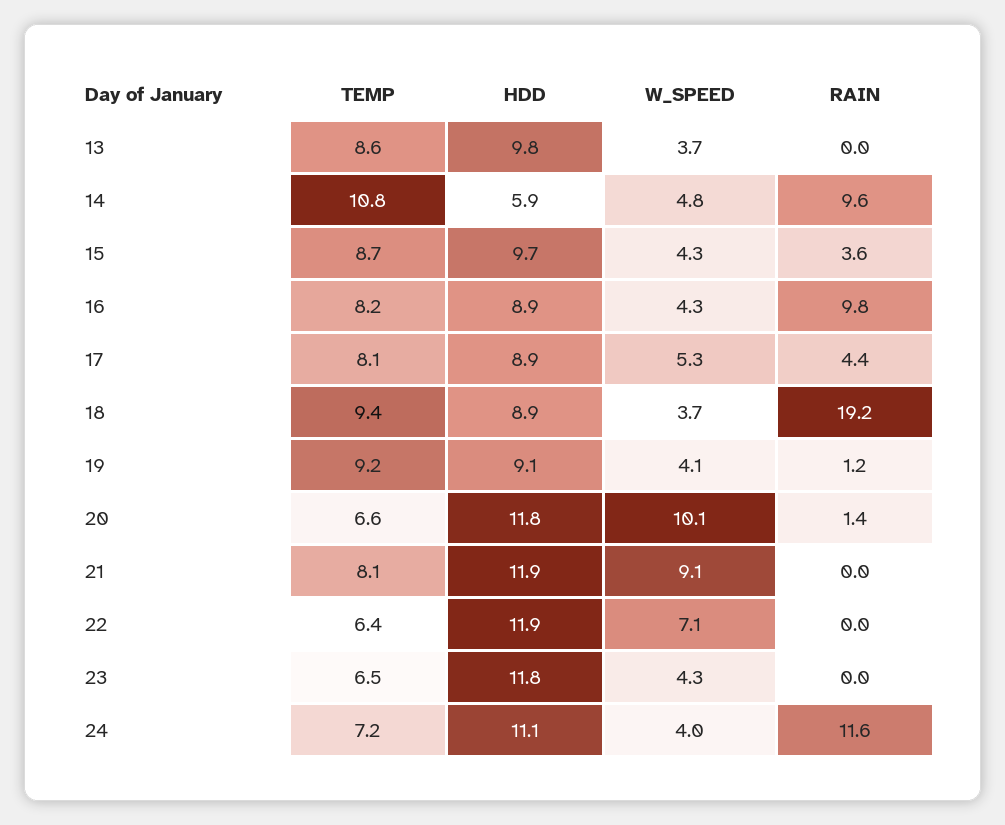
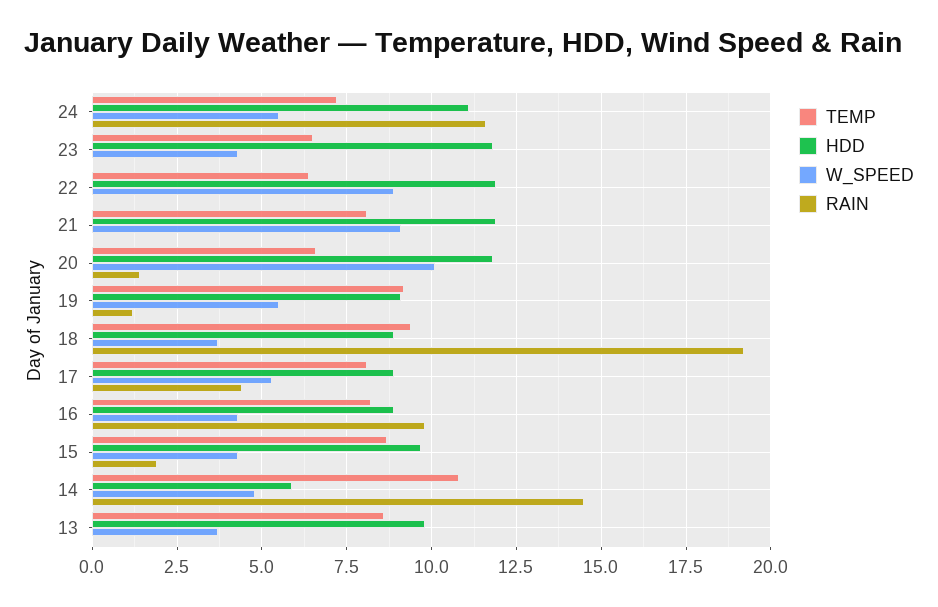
  {
    "TEMP": {
      "13": 8.6,
      "14": 10.8,
      "15": 8.7,
      "16": 8.2,
      "17": 8.1,
      "18": 9.4,
      "19": 9.2,
      "20": 6.6,
      "21": 8.1,
      "22": 6.4,
      "23": 6.5,
      "24": 7.2
    },
    "HDD": {
      "13": 9.8,
      "14": 5.9,
      "15": 9.7,
      "16": 8.9,
      "17": 8.9,
      "18": 8.9,
      "19": 9.1,
      "20": 11.8,
      "21": 11.9,
      "22": 11.9,
      "23": 11.8,
      "24": 11.1
    },
    "W_SPEED": {
      "13": 3.7,
      "14": 4.8,
      "15": 4.3,
      "16": 4.3,
      "17": 5.3,
      "18": 3.7,
-     "19": 4.1,
+     "19": 5.5,
      "20": 10.1,
      "21": 9.1,
-     "22": 7.1,
+     "22": 9,
      "23": 4.3,
-     "24": 4
+     "24": 5.5
    },
    "RAIN": {
      "13": 0,
-     "14": 9.6,
+     "14": 14.5,
-     "15": 3.6,
+     "15": 2,
      "16": 9.8,
      "17": 4.4,
      "18": 19.2,
      "19": 1.2,
      "20": 1.4,
      "21": 0,
      "22": 0,
      "23": 0,
      "24": 11.6
    }
  }

